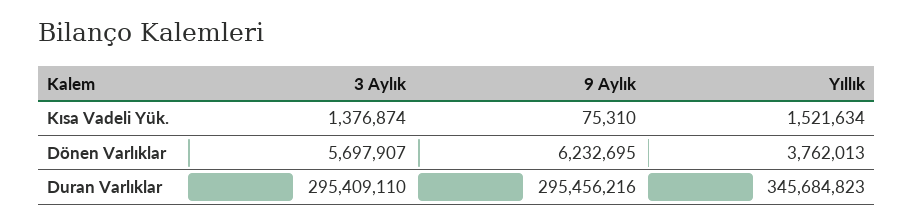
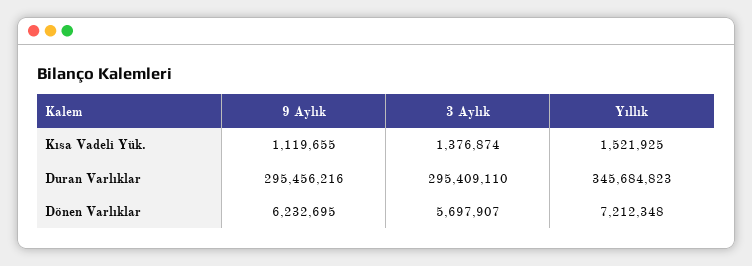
  {
    "3 Aylık": {
      "Kısa Vadeli Yük.": 1376874,
      "Dönen Varlıklar": 5697907,
      "Duran Varlıklar": 295409110
    },
    "9 Aylık": {
-     "Kısa Vadeli Yük.": 75310,
+     "Kısa Vadeli Yük.": 1119655,
      "Dönen Varlıklar": 6232695,
      "Duran Varlıklar": 295456216
    },
    "Yıllık": {
-     "Kısa Vadeli Yük.": 1521634,
+     "Kısa Vadeli Yük.": 1521925,
-     "Dönen Varlıklar": 3762013,
+     "Dönen Varlıklar": 7212348,
      "Duran Varlıklar": 345684823
    }
  }

